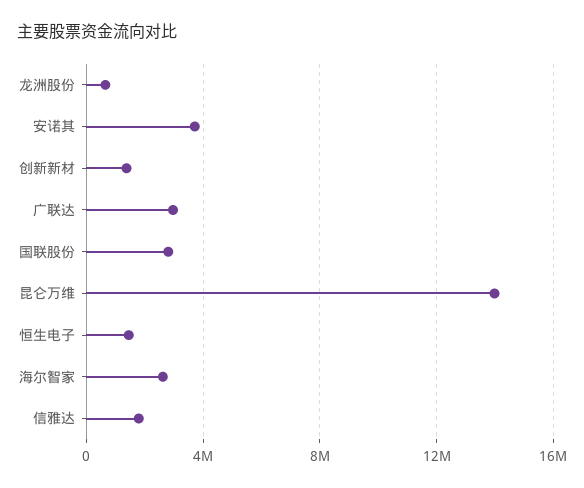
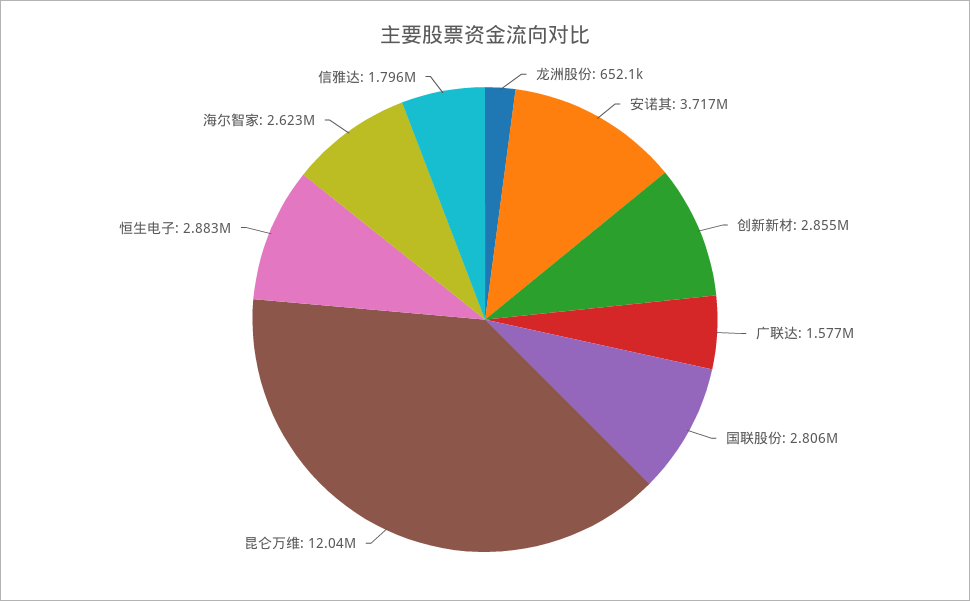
  {
    "龙洲股份": 652100,
    "安诺其": 3717000,
-   "创新新材": 1500000,
+   "创新新材": 2855000,
-   "广联达": 3000000,
+   "广联达": 1577000,
    "国联股份": 2806000,
-   "昆仑万维": 14000000,
+   "昆仑万维": 12040000,
-   "恒生电子": 1500000,
+   "恒生电子": 2883000,
    "海尔智家": 2623000,
    "信雅达": 1796000
  }

